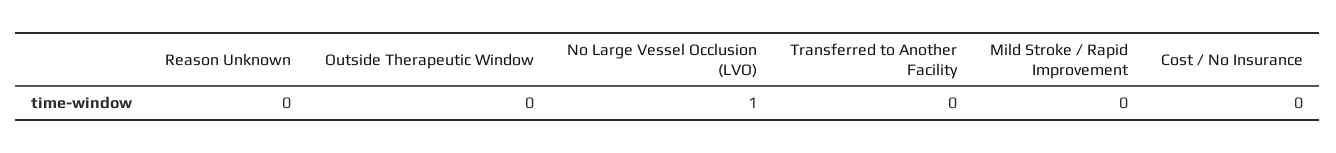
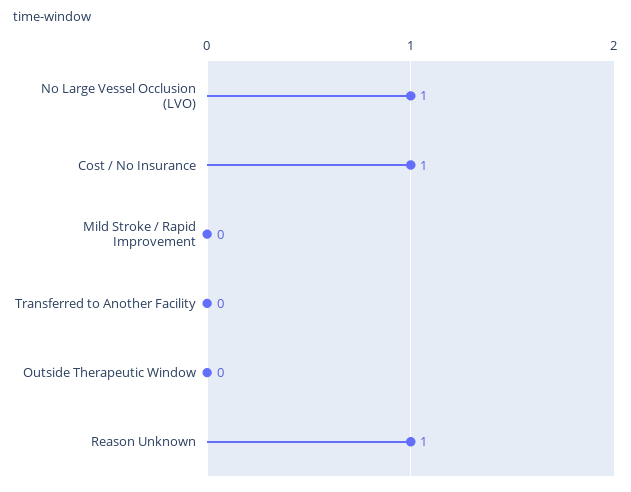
  {
-   "Reason Unknown": 0,
+   "Reason Unknown": 1,
    "Outside Therapeutic Window": 0,
    "No Large Vessel Occlusion (LVO)": 1,
    "Transferred to Another Facility": 0,
    "Mild Stroke / Rapid Improvement": 0,
-   "Cost / No Insurance": 0
+   "Cost / No Insurance": 1
  }

